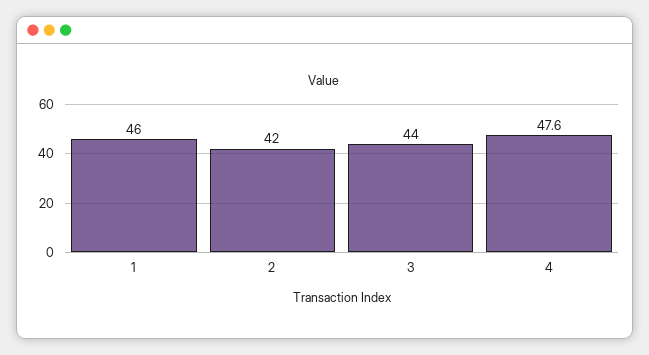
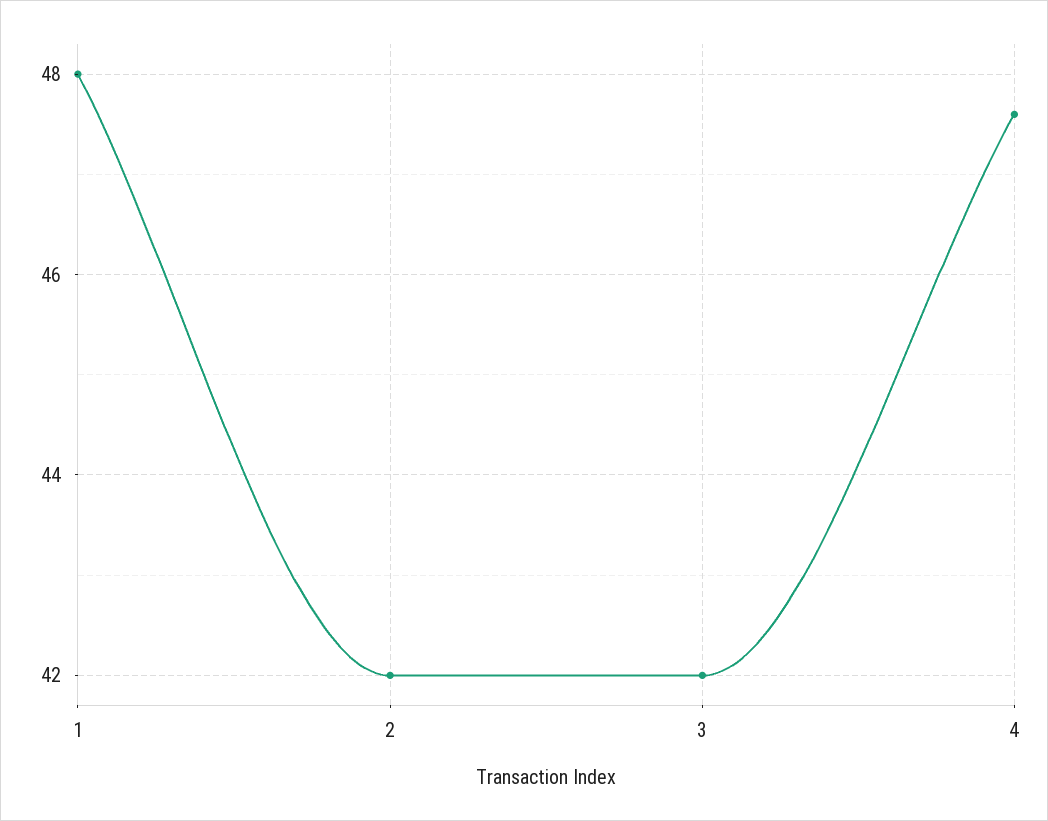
  {
-   "1": 46,
+   "1": 48,
    "2": 42,
-   "3": 44,
+   "3": 42,
    "4": 47.6
  }

